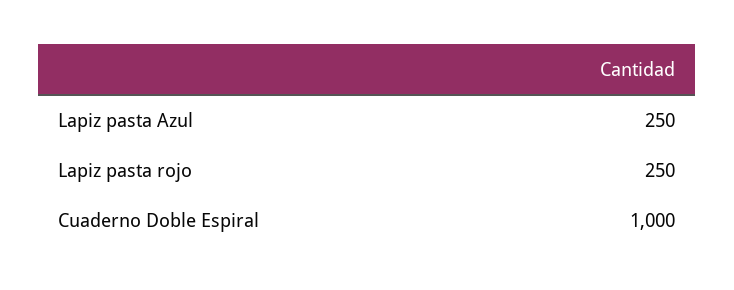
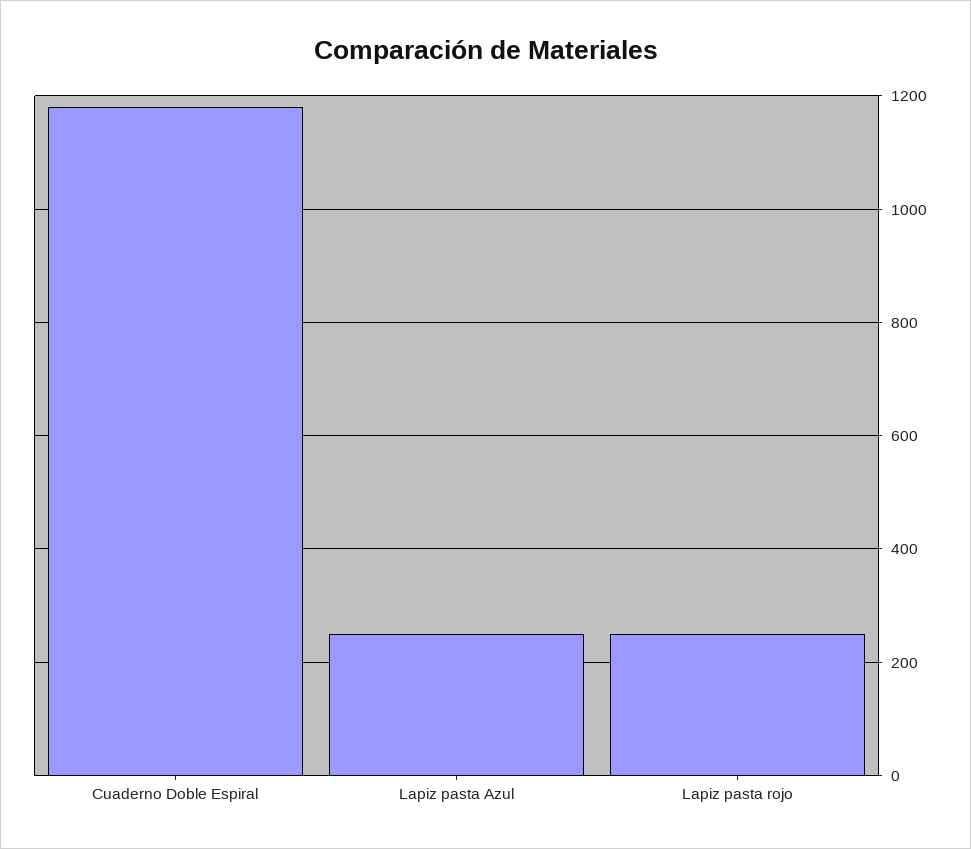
  {
    "Lapiz pasta Azul": 250,
    "Lapiz pasta rojo": 250,
-   "Cuaderno Doble Espiral": 1000
+   "Cuaderno Doble Espiral": 1180
  }

